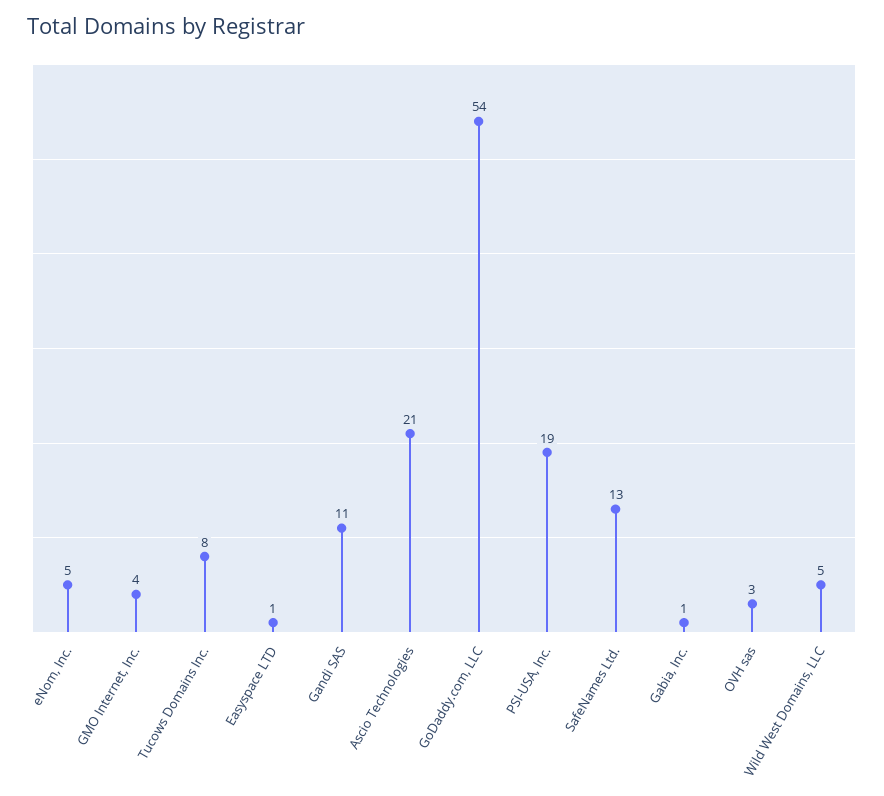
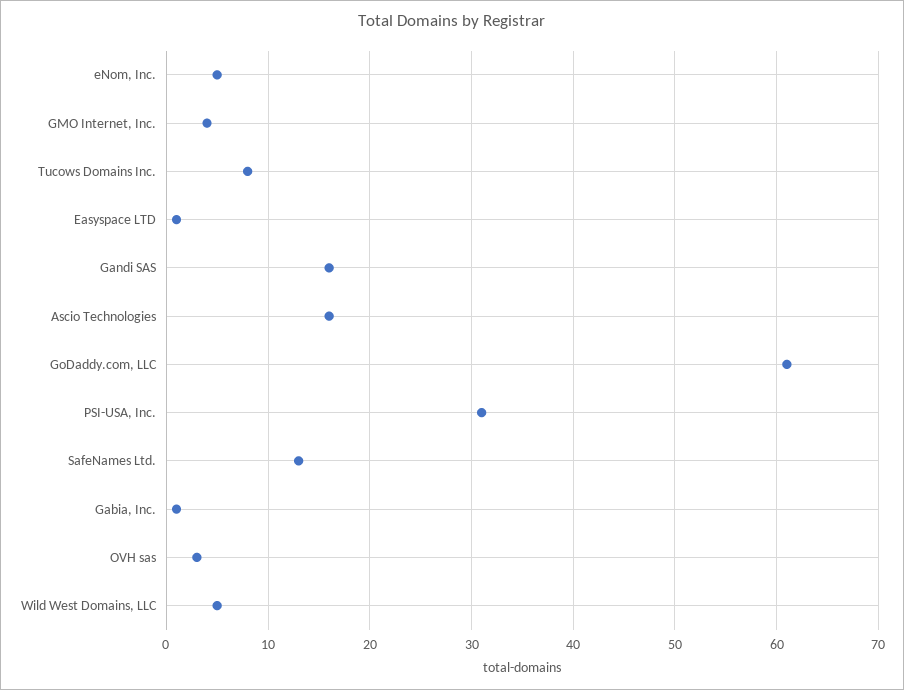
  {
    "eNom, Inc.": 5,
    "GMO Internet, Inc.": 4,
    "Tucows Domains Inc.": 8,
    "Easyspace LTD": 1,
-   "Gandi SAS": 11,
+   "Gandi SAS": 16,
-   "Ascio Technologies": 21,
+   "Ascio Technologies": 16,
-   "GoDaddy.com, LLC": 54,
+   "GoDaddy.com, LLC": 61,
-   "PSI-USA, Inc.": 19,
+   "PSI-USA, Inc.": 31,
    "SafeNames Ltd.": 13,
    "Gabia, Inc.": 1,
    "OVH sas": 3,
    "Wild West Domains, LLC": 5
  }

